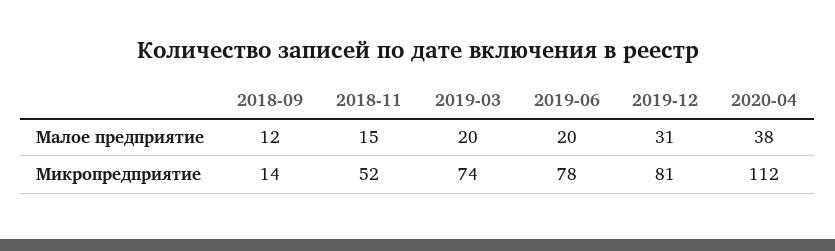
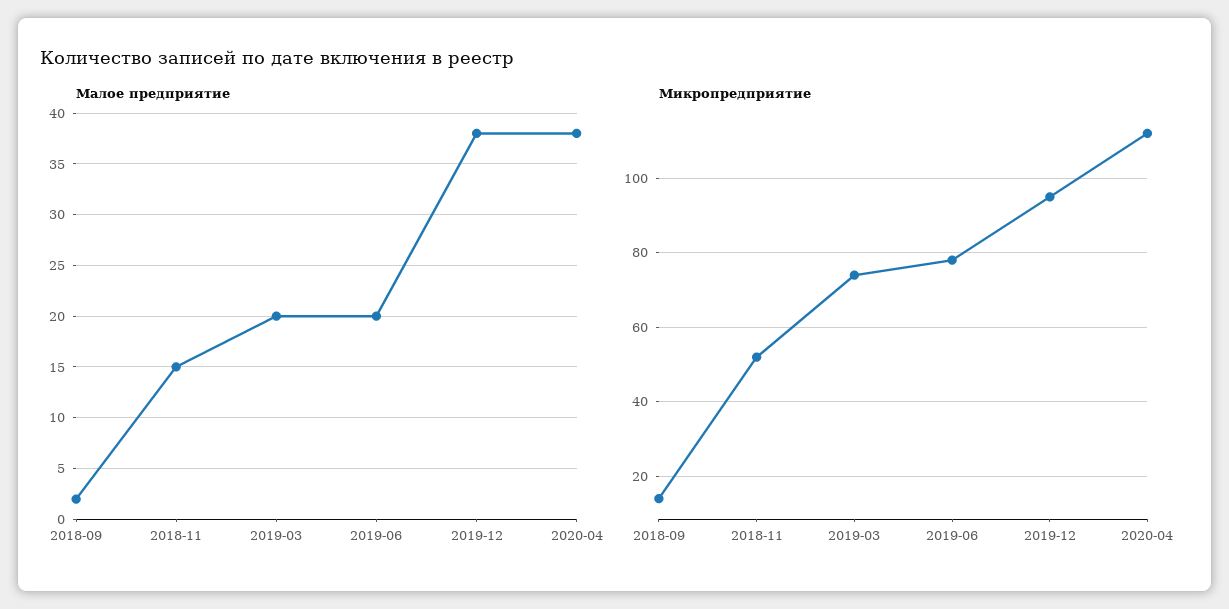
  {
    "Малое предприятие": {
-     "2018-09": 12,
+     "2018-09": 2,
      "2018-11": 15,
      "2019-03": 20,
      "2019-06": 20,
-     "2019-12": 31,
+     "2019-12": 38,
      "2020-04": 38
    },
    "Микропредприятие": {
      "2018-09": 14,
      "2018-11": 52,
      "2019-03": 74,
      "2019-06": 78,
-     "2019-12": 81,
+     "2019-12": 95,
      "2020-04": 112
    }
  }

